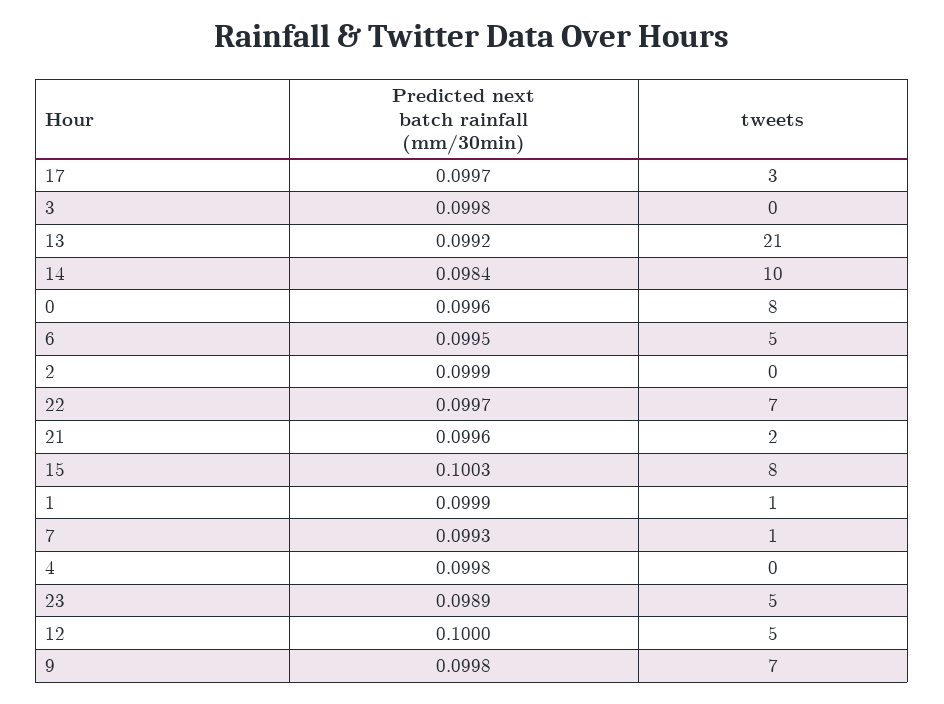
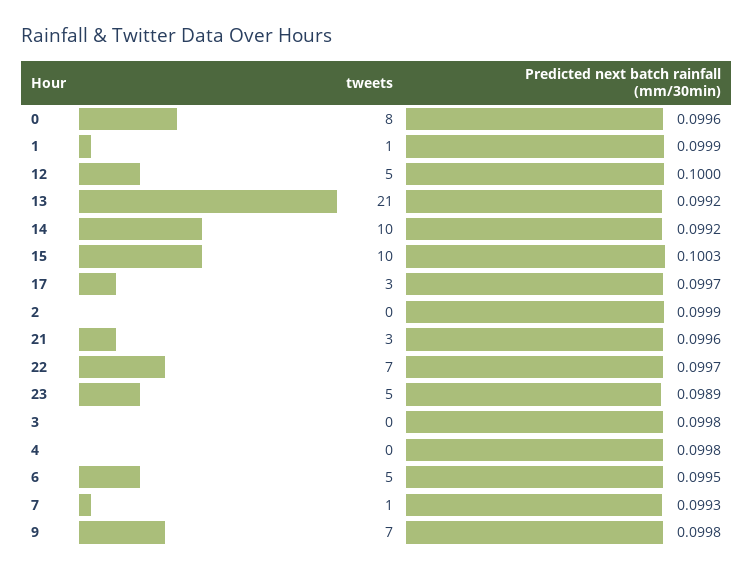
  {
    "Predicted next batch rainfall (mm/30min)": {
      "17": 0.0997,
      "3": 0.0998,
      "13": 0.0992,
-     "14": 0.0984,
+     "14": 0.0992,
      "0": 0.0996,
      "6": 0.0995,
      "2": 0.0999,
      "22": 0.0997,
      "21": 0.0996,
      "15": 0.1003,
      "1": 0.0999,
      "7": 0.0993,
      "4": 0.0998,
      "23": 0.0989,
      "12": 0.1,
      "9": 0.0998
    },
    "tweets": {
      "17": 3,
      "3": 0,
      "13": 21,
      "14": 10,
      "0": 8,
      "6": 5,
      "2": 0,
      "22": 7,
-     "21": 2,
+     "21": 3,
-     "15": 8,
+     "15": 10,
      "1": 1,
      "7": 1,
      "4": 0,
      "23": 5,
      "12": 5,
      "9": 7
    }
  }

